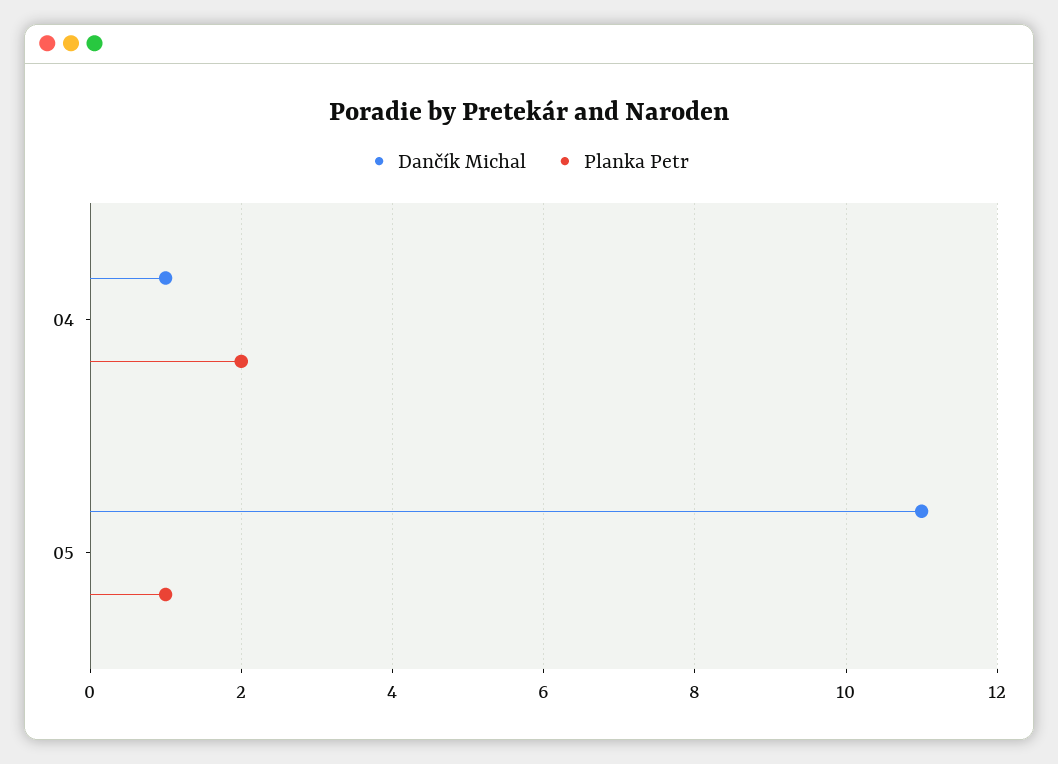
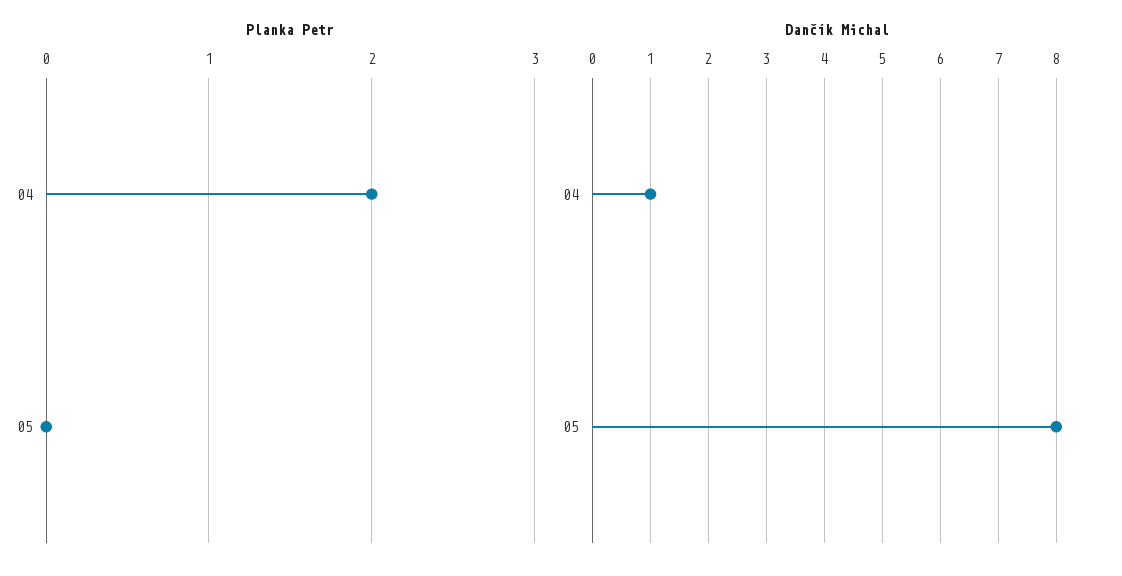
  {
    "Dančík Michal": {
      "04": 1,
-     "05": 11
+     "05": 8
    },
    "Planka Petr": {
      "04": 2,
-     "05": 1
+     "05": 0
    }
  }

